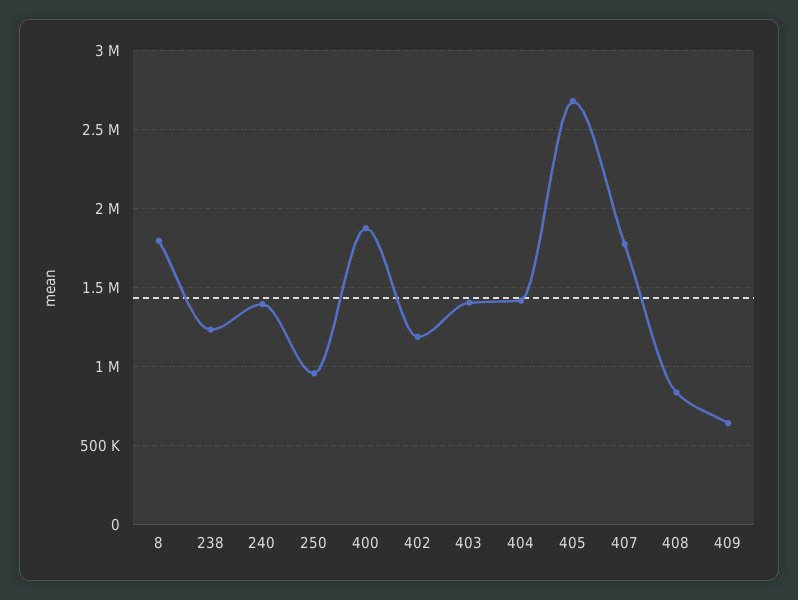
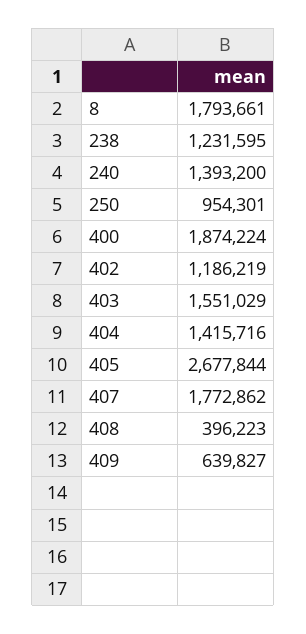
  {
    "8": 1793661,
    "238": 1231595,
    "240": 1393200,
    "250": 954301,
    "400": 1874224,
    "402": 1186219,
-   "403": 1400000,
+   "403": 1551029,
    "404": 1415716,
    "405": 2677844,
    "407": 1772862,
-   "408": 850000,
+   "408": 396223,
    "409": 639827
  }

